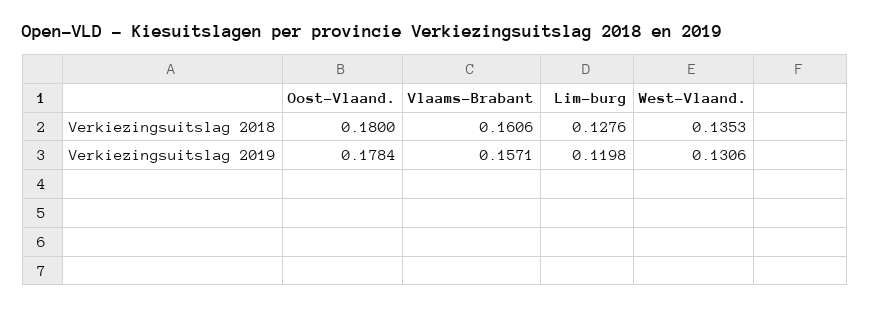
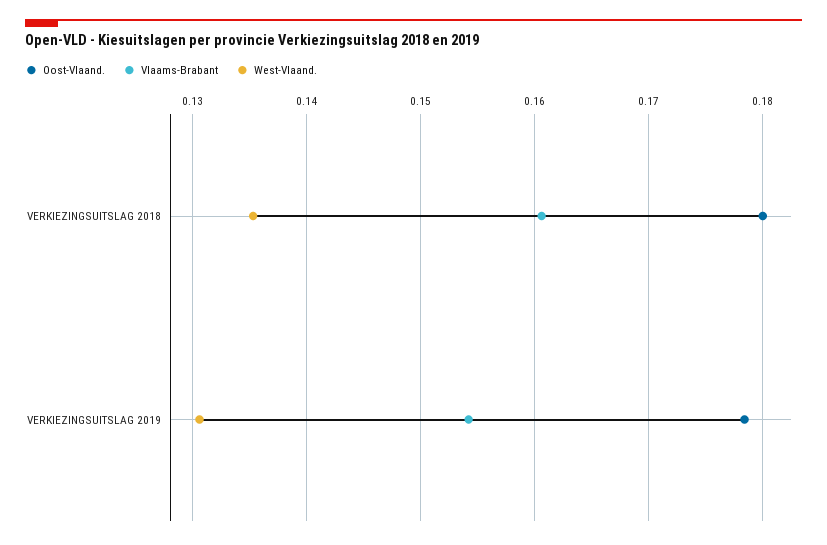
  {
    "Oost-Vlaand.": {
      "Verkiezingsuitslag 2018": 0.18,
      "Verkiezingsuitslag 2019": 0.1784
    },
    "Vlaams-Brabant": {
      "Verkiezingsuitslag 2018": 0.1606,
-     "Verkiezingsuitslag 2019": 0.1571
+     "Verkiezingsuitslag 2019": 0.154
    },
-   "Lim-burg": {
-     "Verkiezingsuitslag 2018": 0.1276,
-     "Verkiezingsuitslag 2019": 0.1198
-   },
    "West-Vlaand.": {
      "Verkiezingsuitslag 2018": 0.1353,
      "Verkiezingsuitslag 2019": 0.1306
    }
  }

